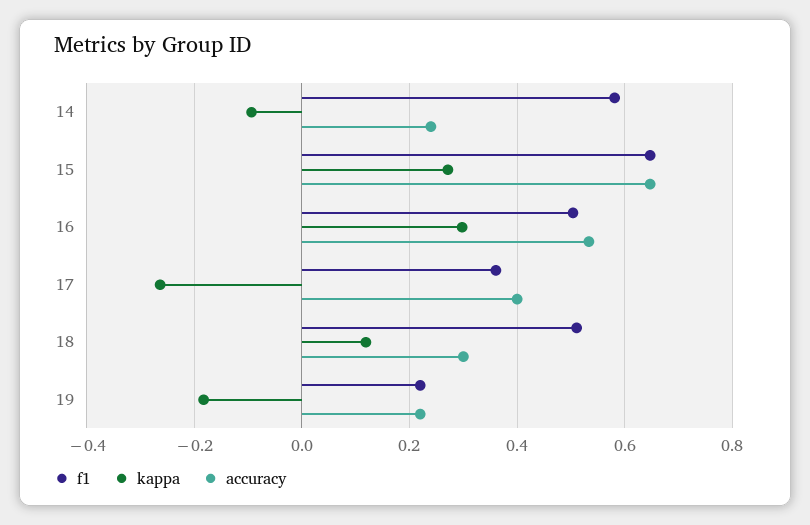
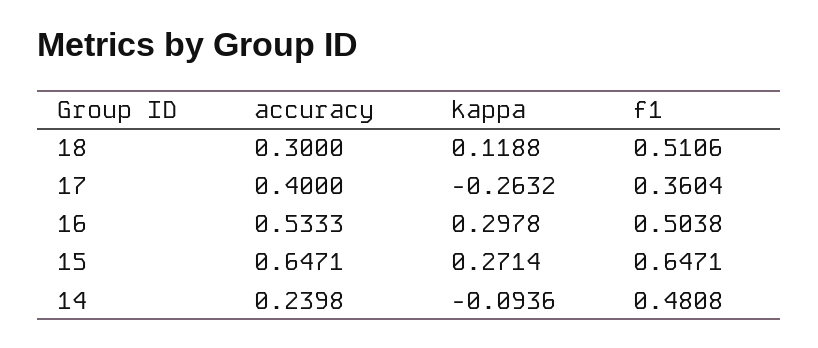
  {
    "f1": {
-     "14": 0.58,
+     "14": 0.4808,
      "15": 0.6471,
      "16": 0.5038,
      "17": 0.3604,
-     "18": 0.5106,
+     "18": 0.5106
-     "19": 0.22
    },
    "kappa": {
      "14": -0.0936,
      "15": 0.2714,
      "16": 0.2978,
      "17": -0.2632,
-     "18": 0.1188,
+     "18": 0.1188
-     "19": -0.18
    },
    "accuracy": {
      "14": 0.2398,
      "15": 0.6471,
      "16": 0.5333,
      "17": 0.4,
-     "18": 0.3,
+     "18": 0.3
-     "19": 0.22
    }
  }

